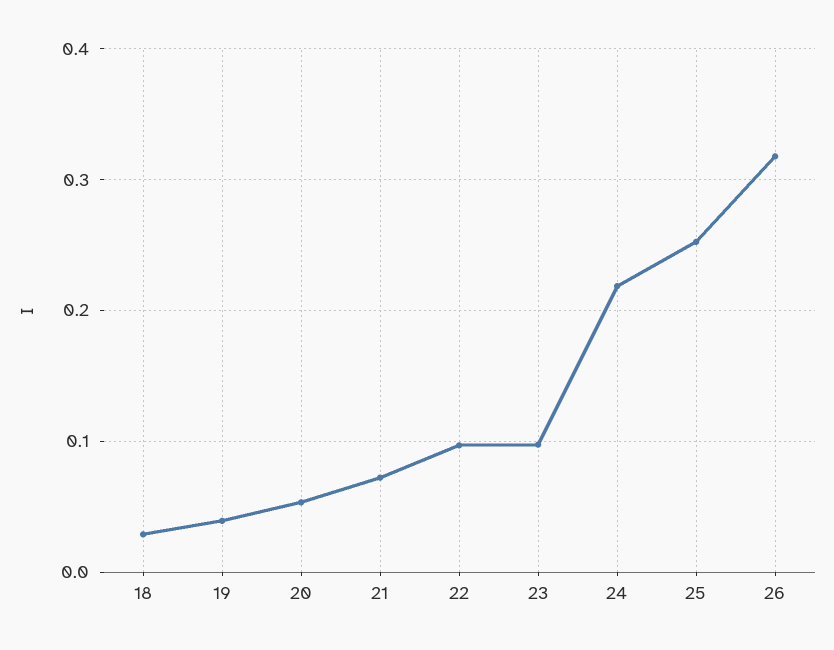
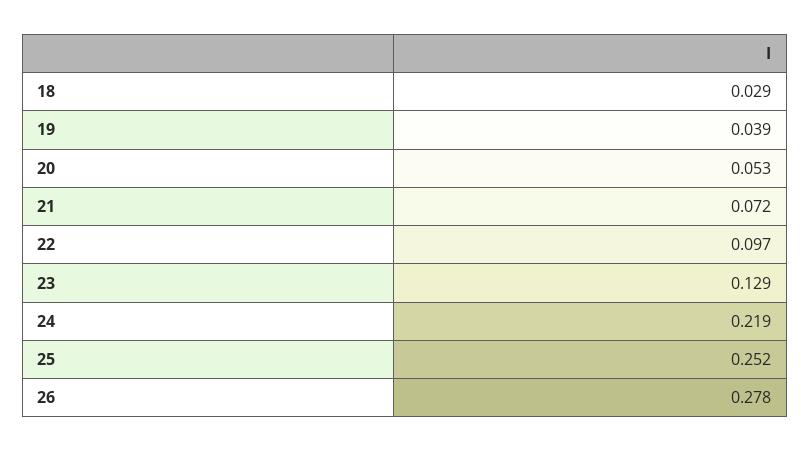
  {
    "18": 0.029,
    "19": 0.039,
    "20": 0.053,
    "21": 0.072,
    "22": 0.097,
-   "23": 0.1,
+   "23": 0.129,
    "24": 0.219,
    "25": 0.252,
-   "26": 0.32
+   "26": 0.278
  }

